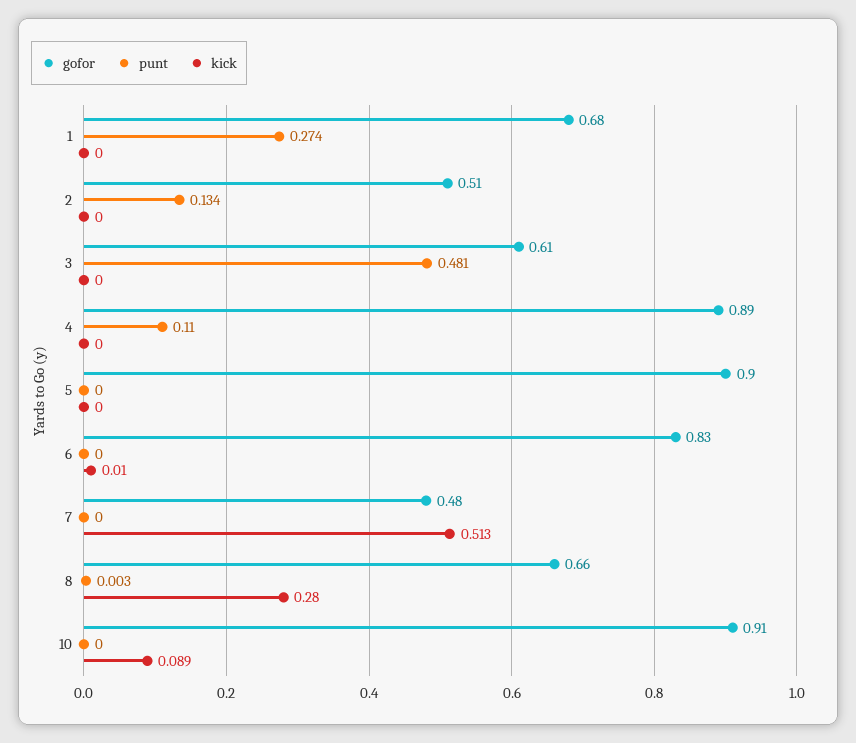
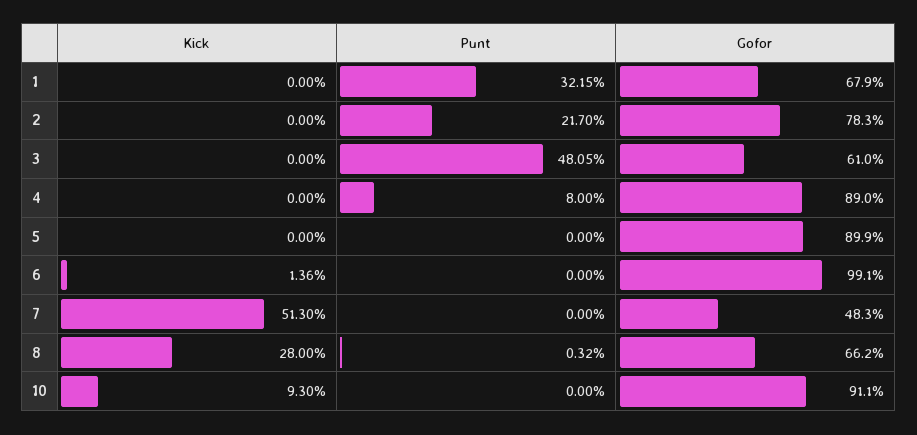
  {
    "gofor": {
      "1": 0.679,
-     "2": 0.51,
+     "2": 0.783,
      "3": 0.61,
      "4": 0.89,
      "5": 0.899,
-     "6": 0.83,
+     "6": 0.991,
      "7": 0.483,
      "8": 0.662,
      "10": 0.911
    },
    "punt": {
-     "1": 0.274,
+     "1": 0.3215,
-     "2": 0.134,
+     "2": 0.217,
      "3": 0.4805,
-     "4": 0.11,
+     "4": 0.08,
      "5": 0,
      "6": 0,
      "7": 0,
      "8": 0.0032,
      "10": 0
    },
    "kick": {
      "1": 0,
      "2": 0,
      "3": 0,
      "4": 0,
      "5": 0,
-     "6": 0.01,
+     "6": 0.0136,
      "7": 0.513,
      "8": 0.28,
-     "10": 0.089
+     "10": 0.093
    }
  }

